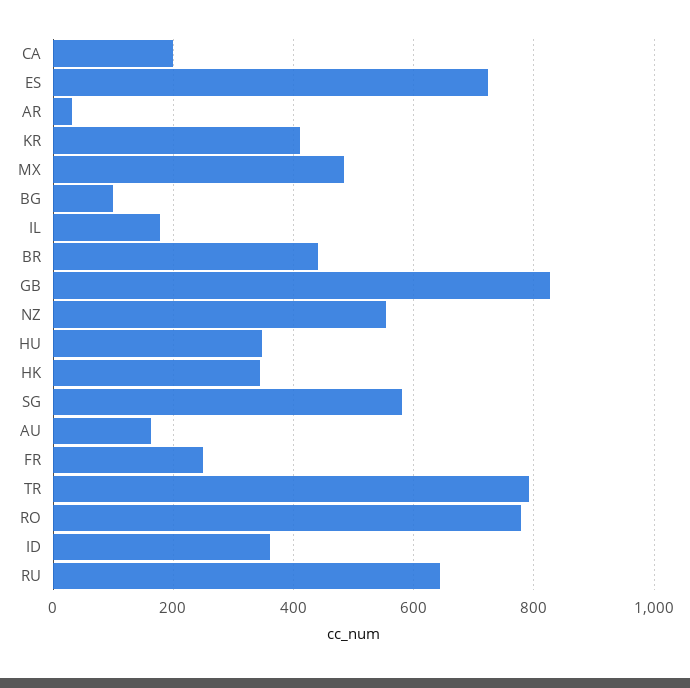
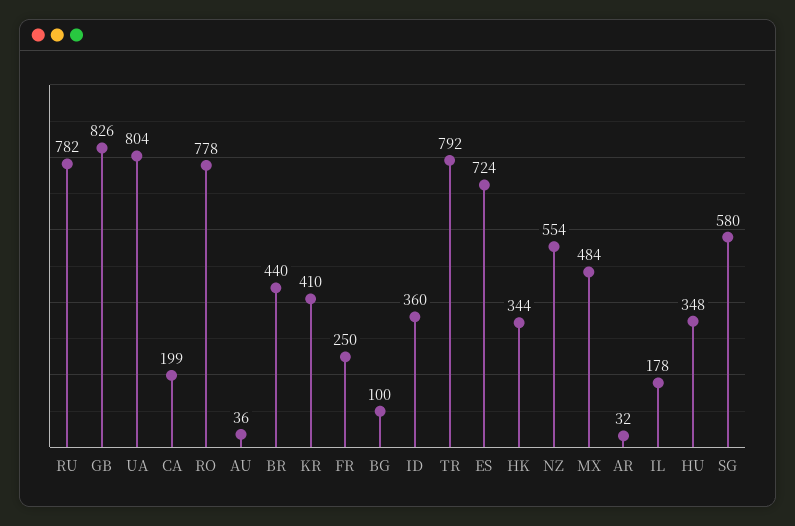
  {
    "CA": 199,
    "ES": 724,
    "AR": 32,
    "KR": 410,
    "MX": 484,
    "BG": 100,
    "IL": 178,
    "BR": 440,
    "GB": 826,
    "NZ": 554,
    "HU": 348,
    "HK": 344,
    "SG": 580,
-   "AU": 160,
+   "AU": 36,
    "FR": 250,
    "TR": 792,
    "RO": 778,
    "ID": 360,
-   "RU": 640
+   "RU": 782,
+   "UA": 804
  }

